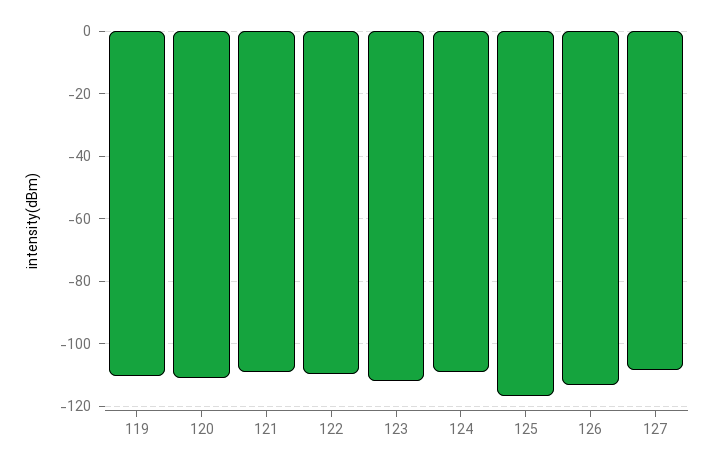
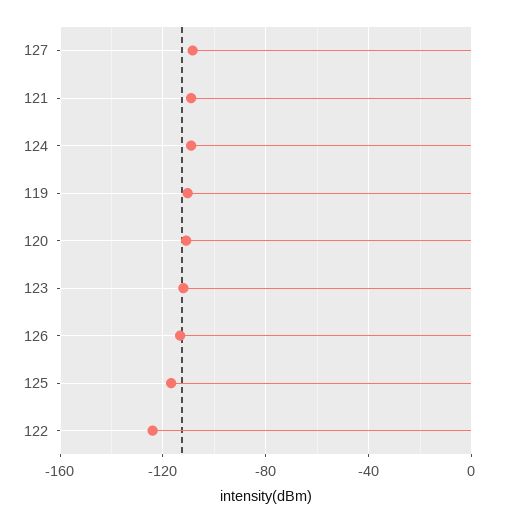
  {
    "119": -110,
    "120": -112,
    "121": -110,
-   "122": -110,
+   "122": -125,
    "123": -112,
    "124": -110,
    "125": -116,
    "126": -114,
    "127": -108
  }

